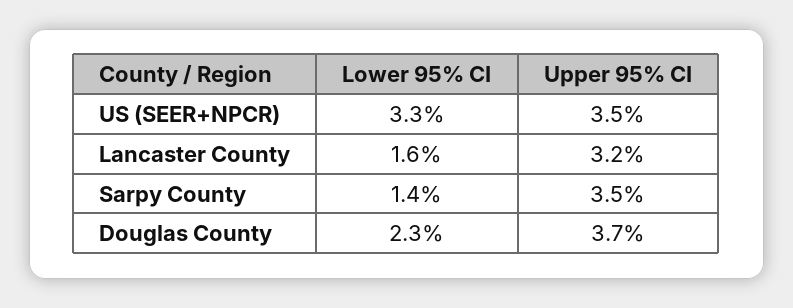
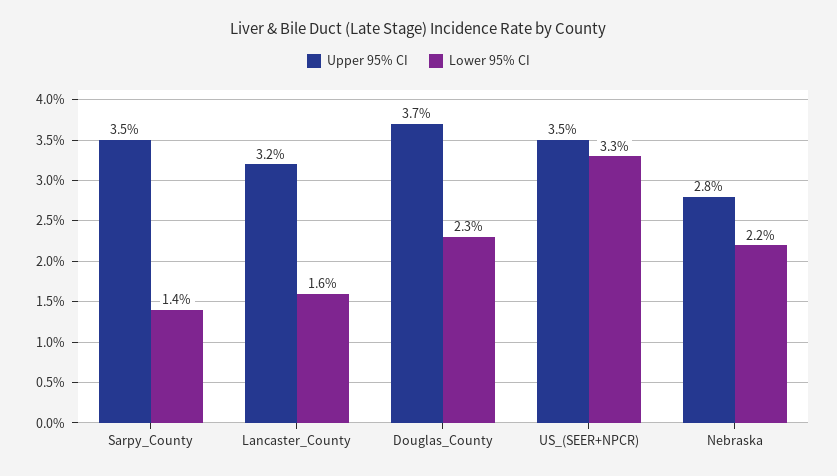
  {
    "Lower 95% CI": {
      "US (SEER+NPCR)": 3.3,
      "Lancaster County": 1.6,
      "Sarpy County": 1.4,
-     "Douglas County": 2.3
+     "Douglas County": 2.3,
+     "Nebraska": 2.2
    },
    "Upper 95% CI": {
      "US (SEER+NPCR)": 3.5,
      "Lancaster County": 3.2,
      "Sarpy County": 3.5,
-     "Douglas County": 3.7
+     "Douglas County": 3.7,
+     "Nebraska": 2.8
    }
  }

